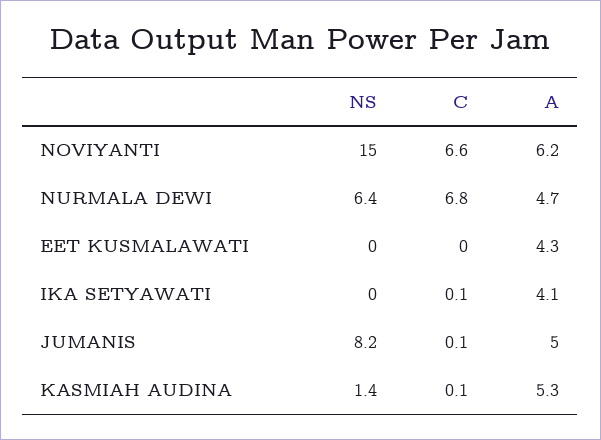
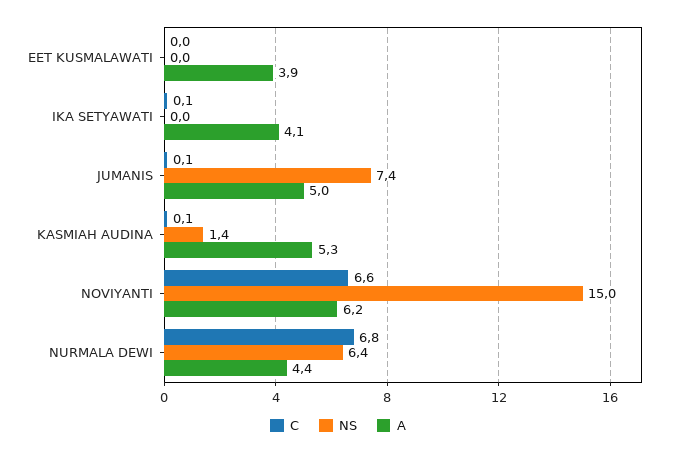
  {
    "NS": {
      "NOVIYANTI": 15,
      "NURMALA DEWI": 6.4,
      "EET KUSMALAWATI": 0,
      "IKA SETYAWATI": 0,
-     "JUMANIS": 8.2,
+     "JUMANIS": 7.4,
      "KASMIAH AUDINA": 1.4
    },
    "C": {
      "NOVIYANTI": 6.6,
      "NURMALA DEWI": 6.8,
      "EET KUSMALAWATI": 0,
      "IKA SETYAWATI": 0.1,
      "JUMANIS": 0.1,
      "KASMIAH AUDINA": 0.1
    },
    "A": {
      "NOVIYANTI": 6.2,
-     "NURMALA DEWI": 4.7,
+     "NURMALA DEWI": 4.4,
-     "EET KUSMALAWATI": 4.3,
+     "EET KUSMALAWATI": 3.9,
      "IKA SETYAWATI": 4.1,
      "JUMANIS": 5,
      "KASMIAH AUDINA": 5.3
    }
  }

